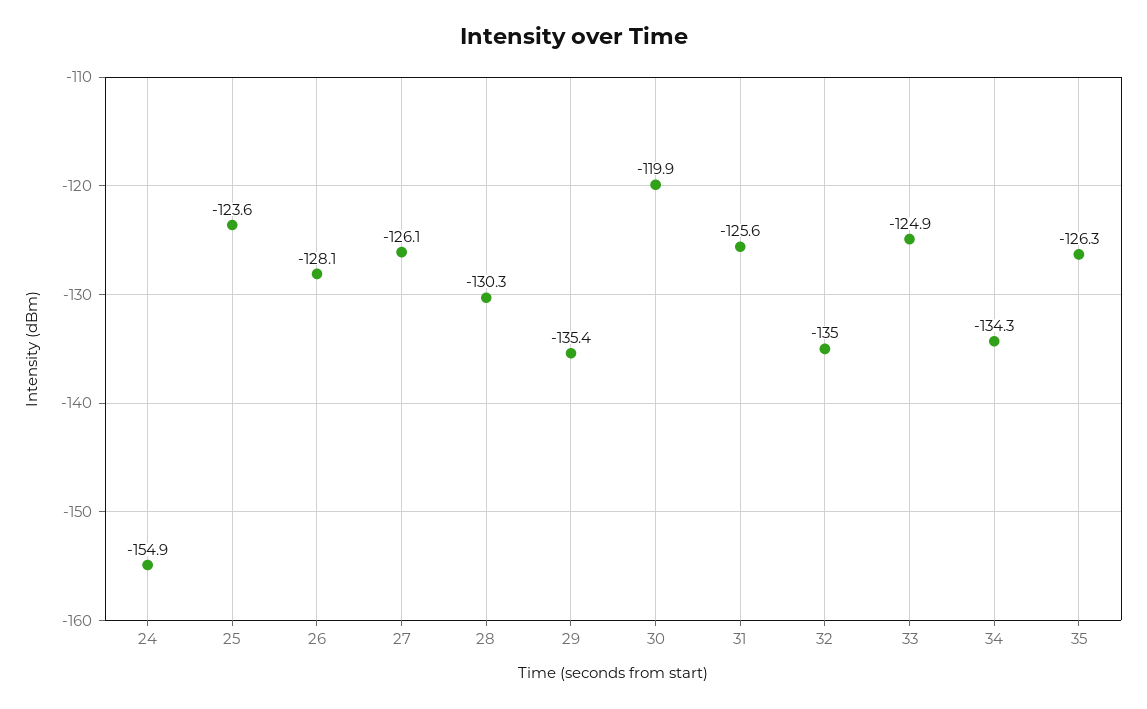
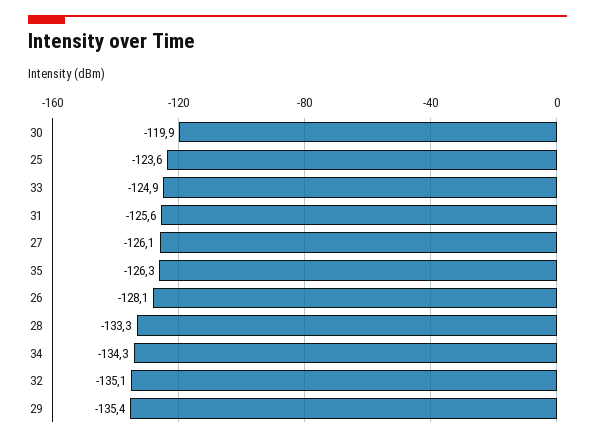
  {
-   "24": -154.9,
    "25": -123.6,
    "26": -128.1,
    "27": -126.1,
-   "28": -130.3,
+   "28": -133.3,
    "29": -135.4,
    "30": -119.9,
    "31": -125.6,
-   "32": -135,
+   "32": -135.1,
    "33": -124.9,
    "34": -134.3,
    "35": -126.3
  }

